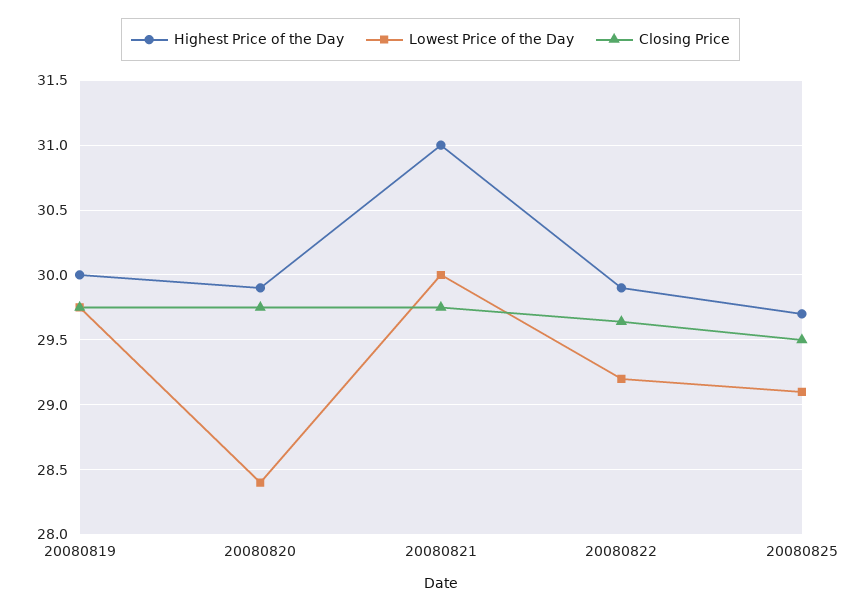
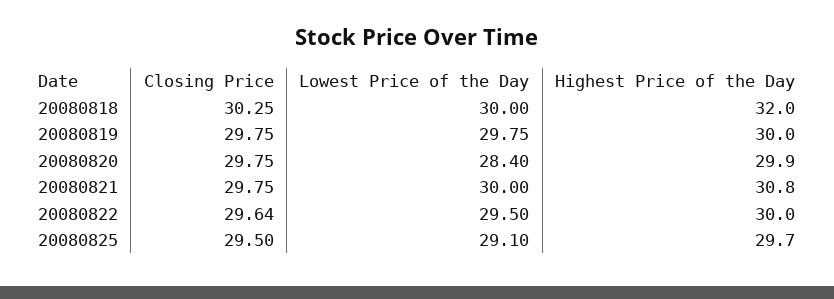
  {
    "Highest Price of the Day": {
      "20080819": 30,
      "20080820": 29.9,
-     "20080821": 31,
+     "20080821": 30.8,
-     "20080822": 29.9,
+     "20080822": 30,
-     "20080825": 29.7
+     "20080825": 29.7,
+     "20080818": 32
    },
    "Lowest Price of the Day": {
      "20080819": 29.75,
      "20080820": 28.4,
      "20080821": 30,
-     "20080822": 29.2,
+     "20080822": 29.5,
-     "20080825": 29.1
+     "20080825": 29.1,
+     "20080818": 30
    },
    "Closing Price": {
      "20080819": 29.75,
      "20080820": 29.75,
      "20080821": 29.75,
      "20080822": 29.64,
-     "20080825": 29.5
+     "20080825": 29.5,
+     "20080818": 30.25
    }
  }

